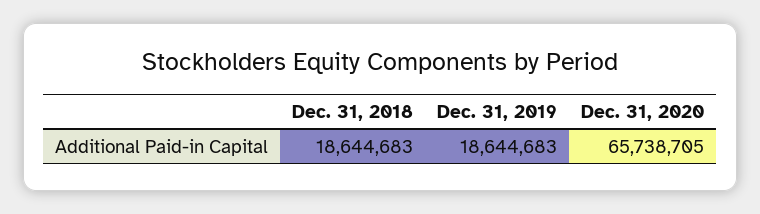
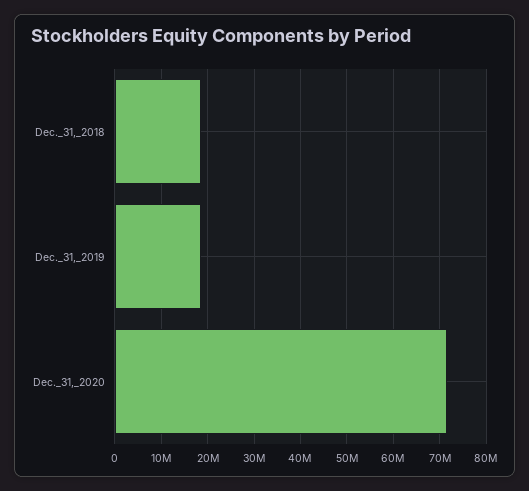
  {
    "Dec. 31, 2018": 18644683,
    "Dec. 31, 2019": 18644683,
-   "Dec. 31, 2020": 65738705
+   "Dec. 31, 2020": 72000000
  }

